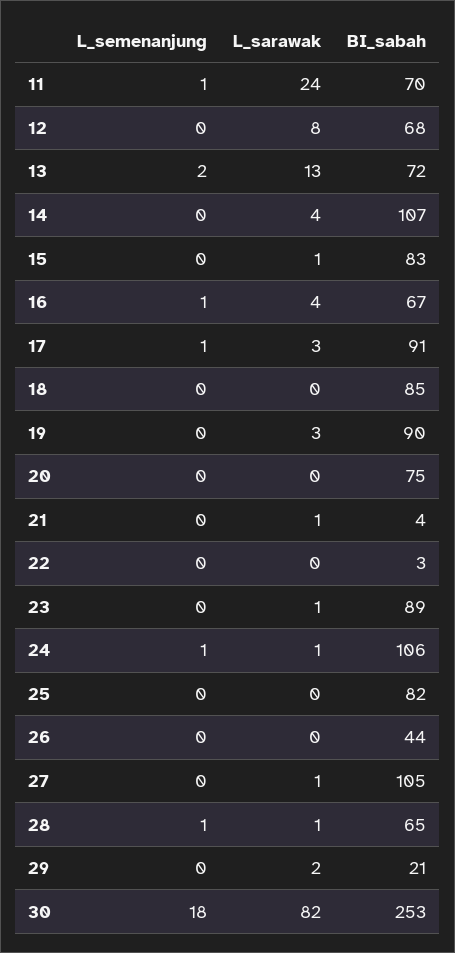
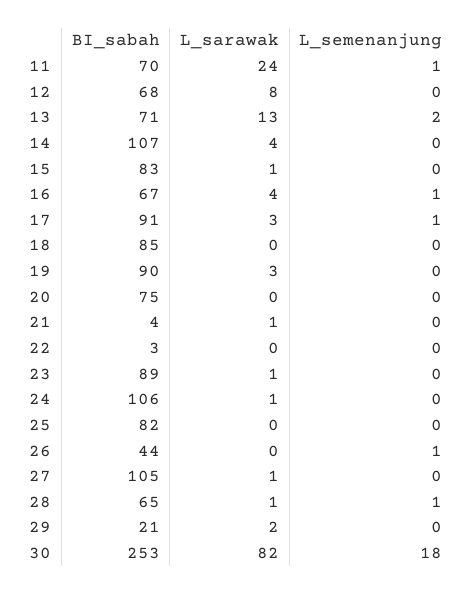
  {
    "L_semenanjung": {
      "11": 1,
      "12": 0,
      "13": 2,
      "14": 0,
      "15": 0,
      "16": 1,
      "17": 1,
      "18": 0,
      "19": 0,
      "20": 0,
      "21": 0,
      "22": 0,
      "23": 0,
-     "24": 1,
+     "24": 0,
      "25": 0,
-     "26": 0,
+     "26": 1,
      "27": 0,
      "28": 1,
      "29": 0,
      "30": 18
    },
    "L_sarawak": {
      "11": 24,
      "12": 8,
      "13": 13,
      "14": 4,
      "15": 1,
      "16": 4,
      "17": 3,
      "18": 0,
      "19": 3,
      "20": 0,
      "21": 1,
      "22": 0,
      "23": 1,
      "24": 1,
      "25": 0,
      "26": 0,
      "27": 1,
      "28": 1,
      "29": 2,
      "30": 82
    },
    "BI_sabah": {
      "11": 70,
      "12": 68,
-     "13": 72,
+     "13": 71,
      "14": 107,
      "15": 83,
      "16": 67,
      "17": 91,
      "18": 85,
      "19": 90,
      "20": 75,
      "21": 4,
      "22": 3,
      "23": 89,
      "24": 106,
      "25": 82,
      "26": 44,
      "27": 105,
      "28": 65,
      "29": 21,
      "30": 253
    }
  }

